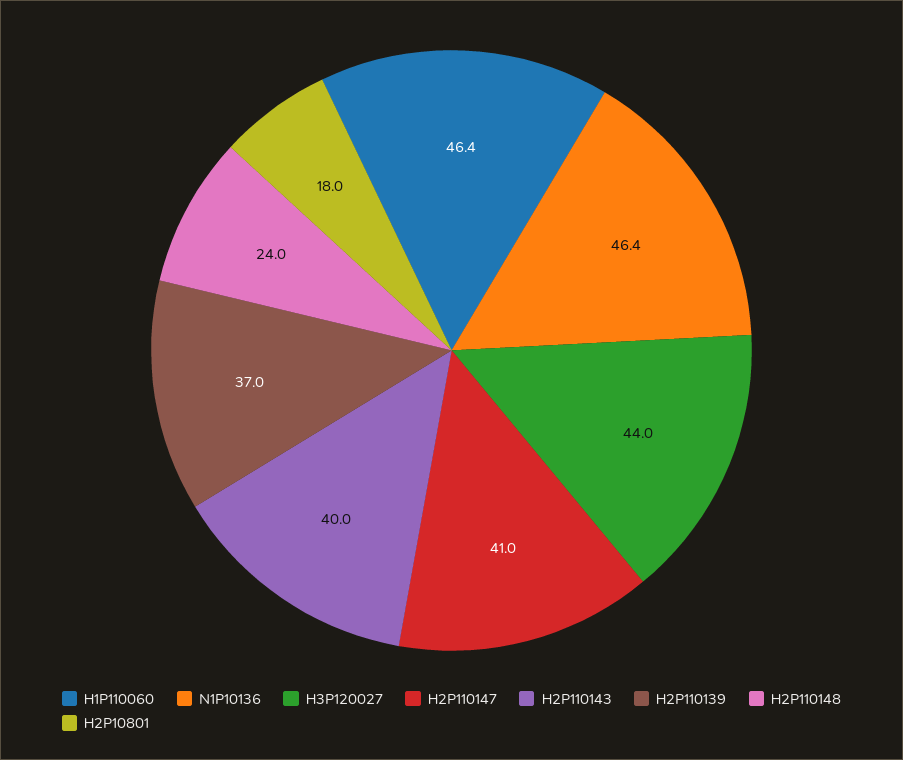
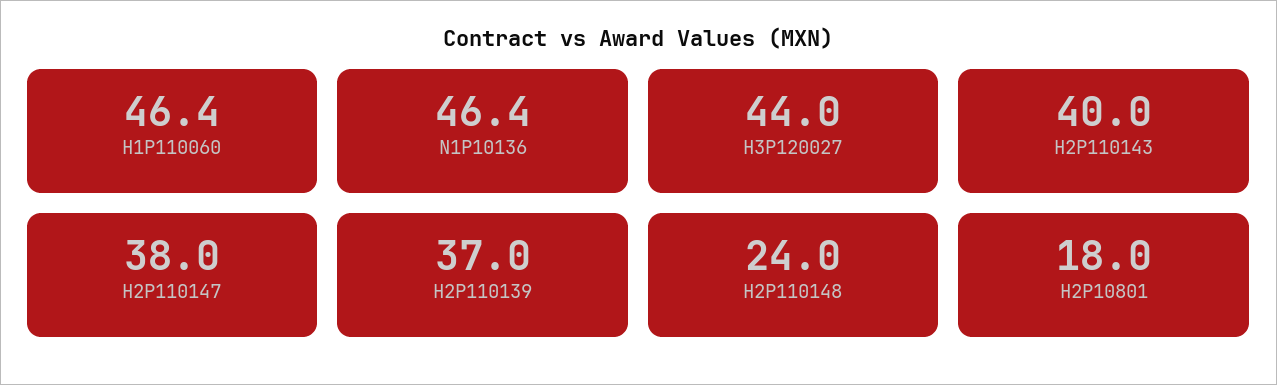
  {
    "H1P110060": 46.4,
    "N1P10136": 46.4,
    "H3P120027": 44,
-   "H2P110147": 41,
+   "H2P110147": 38,
    "H2P110143": 40,
    "H2P110139": 37,
    "H2P110148": 24,
    "H2P10801": 18
  }

